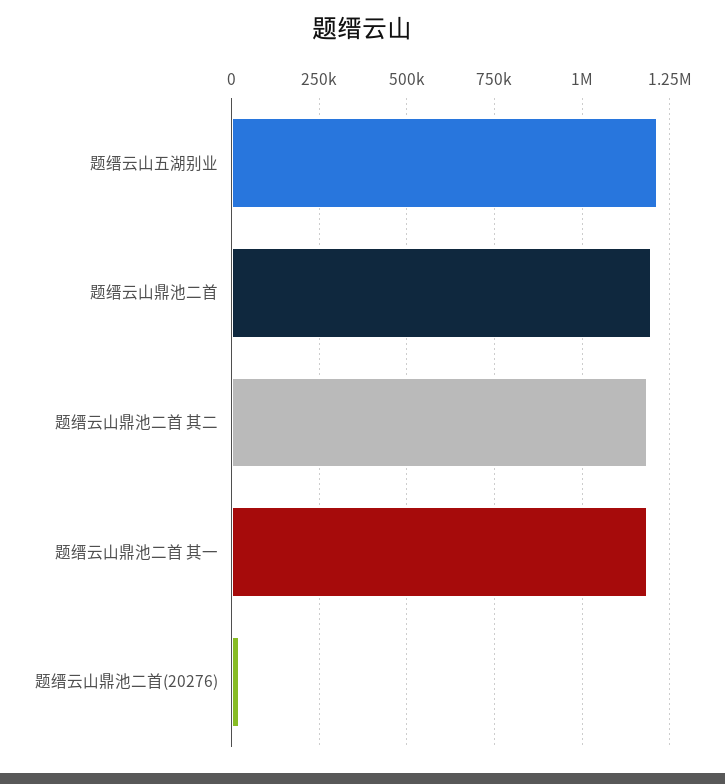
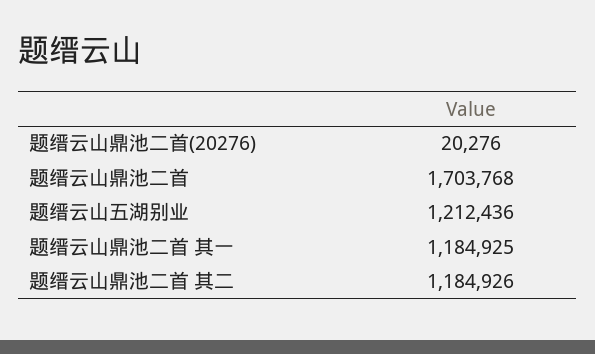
  {
    "题缙云山五湖别业": 1212436,
-   "题缙云山鼎池二首": 1200000,
+   "题缙云山鼎池二首": 1703768,
    "题缙云山鼎池二首 其二": 1184926,
    "题缙云山鼎池二首 其一": 1184925,
    "题缙云山鼎池二首(20276)": 20276
  }

